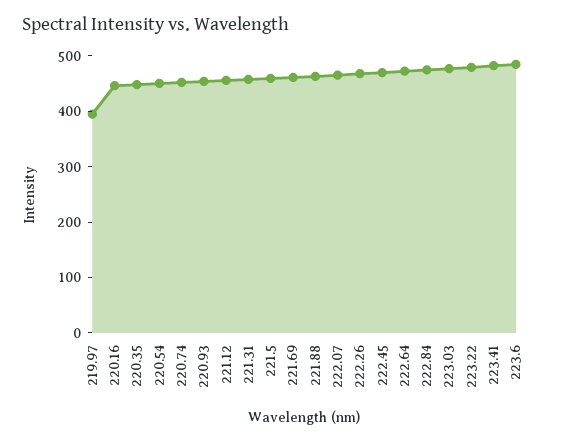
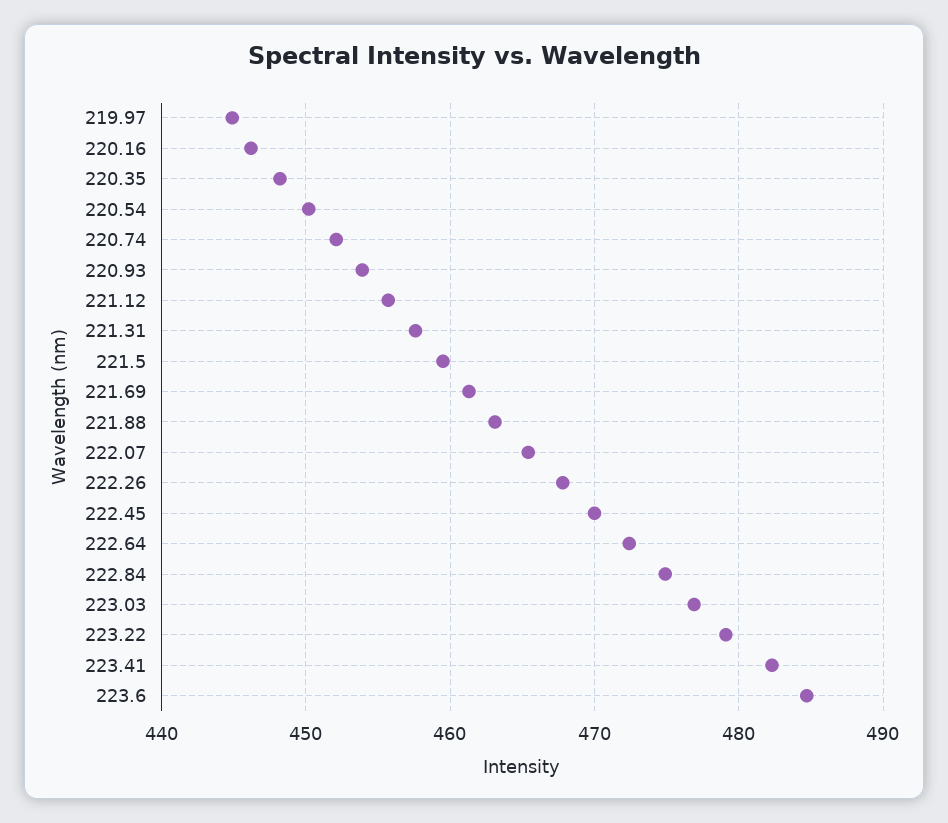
  {
-   "219.97": 400,
+   "219.97": 445,
    "220.16": 446,
    "220.35": 448,
    "220.54": 450,
    "220.74": 452,
    "220.93": 454,
    "221.12": 456,
    "221.31": 458,
    "221.5": 460,
    "221.69": 461,
    "221.88": 463,
    "222.07": 465,
    "222.26": 468,
    "222.45": 470,
    "222.64": 472,
    "222.84": 475,
    "223.03": 477,
    "223.22": 479,
    "223.41": 482,
    "223.6": 485
  }

